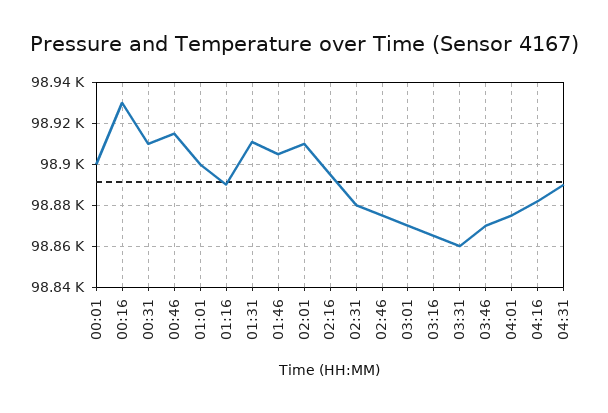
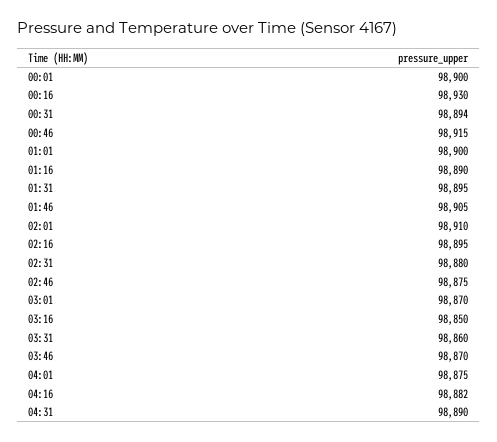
  {
    "00:01": 98900,
    "00:16": 98930,
-   "00:31": 98910,
+   "00:31": 98894,
    "00:46": 98915,
    "01:01": 98900,
    "01:16": 98890,
-   "01:31": 98910,
+   "01:31": 98895,
    "01:46": 98905,
    "02:01": 98910,
    "02:16": 98895,
    "02:31": 98880,
    "02:46": 98875,
    "03:01": 98870,
-   "03:16": 98865,
+   "03:16": 98850,
    "03:31": 98860,
    "03:46": 98870,
    "04:01": 98875,
    "04:16": 98882,
    "04:31": 98890
  }

